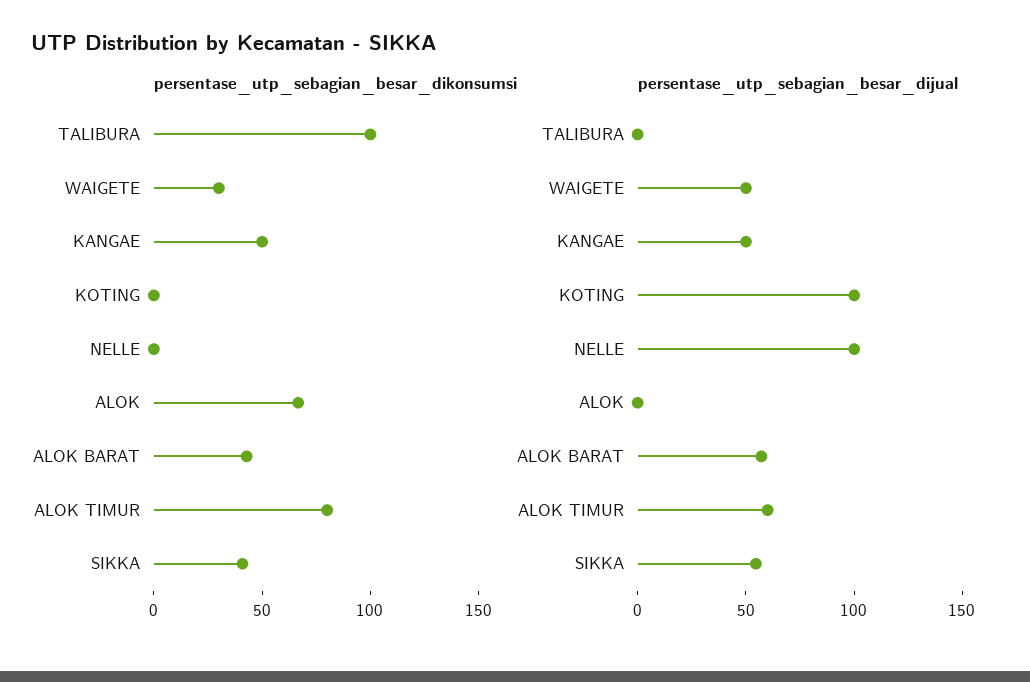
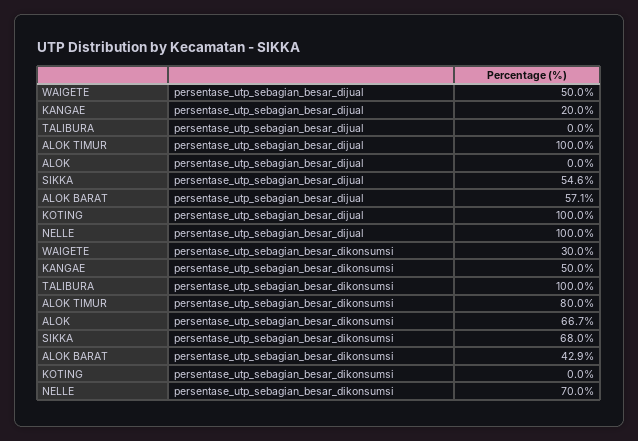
  {
    "persentase_utp_sebagian_besar_dikonsumsi": {
      "TALIBURA": 100,
      "WAIGETE": 30,
      "KANGAE": 50,
      "KOTING": 0,
-     "NELLE": 0,
+     "NELLE": 70,
      "ALOK": 66.7,
      "ALOK BARAT": 42.9,
      "ALOK TIMUR": 80,
-     "SIKKA": 40
+     "SIKKA": 68
    },
    "persentase_utp_sebagian_besar_dijual": {
      "TALIBURA": 0,
      "WAIGETE": 50,
-     "KANGAE": 50,
+     "KANGAE": 20,
      "KOTING": 100,
      "NELLE": 100,
      "ALOK": 0,
      "ALOK BARAT": 57.1,
-     "ALOK TIMUR": 60,
+     "ALOK TIMUR": 100,
      "SIKKA": 54.6
    }
  }

